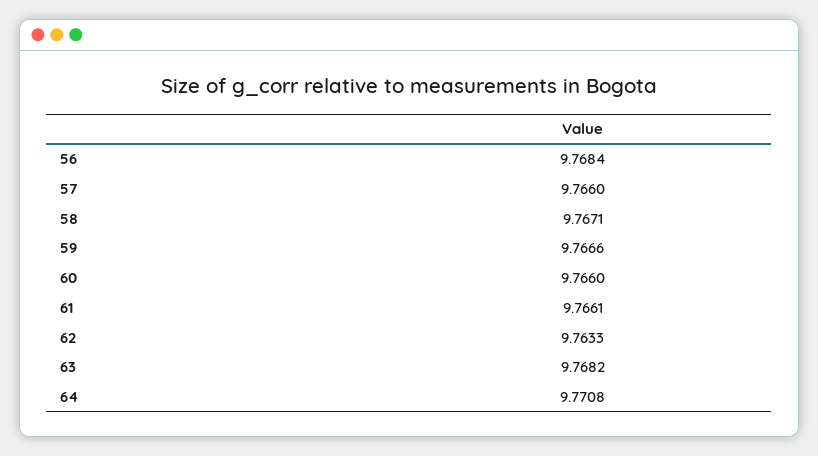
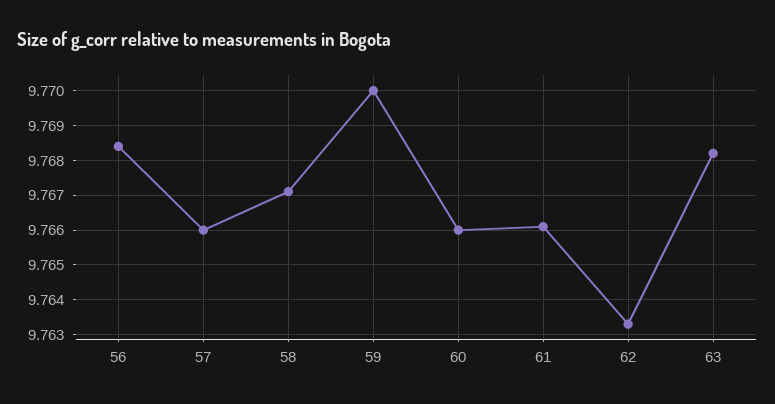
  {
    "56": 9.7684,
    "57": 9.766,
    "58": 9.7671,
-   "59": 9.7666,
+   "59": 9.77,
    "60": 9.766,
    "61": 9.7661,
    "62": 9.7633,
-   "63": 9.7682,
+   "63": 9.7682
-   "64": 9.7708
  }

